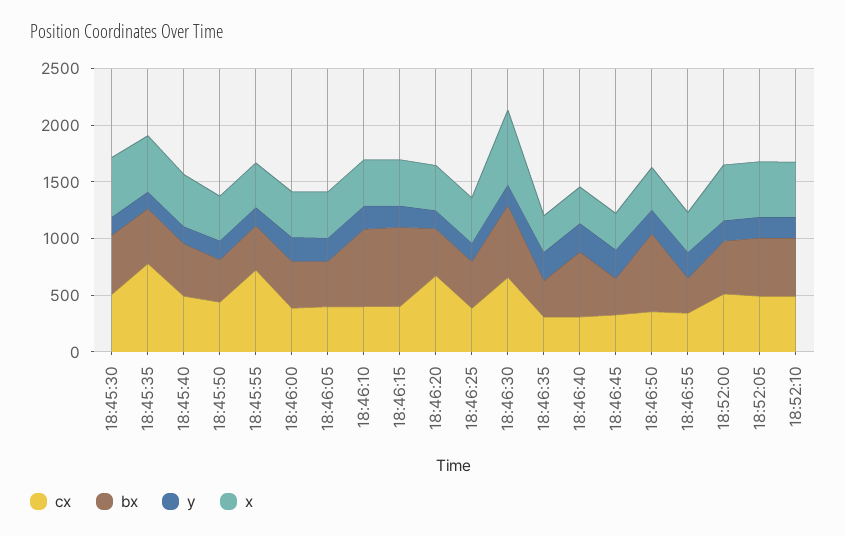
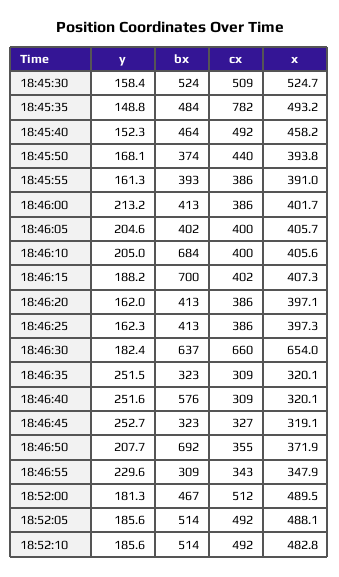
  {
    "cx": {
      "18:45:30": 509,
      "18:45:35": 782,
      "18:45:40": 492,
      "18:45:50": 440,
-     "18:45:55": 700,
+     "18:45:55": 386,
      "18:46:00": 386,
      "18:46:05": 400,
      "18:46:10": 400,
      "18:46:15": 402,
-     "18:46:20": 700,
+     "18:46:20": 386,
      "18:46:25": 386,
      "18:46:30": 660,
      "18:46:35": 309,
      "18:46:40": 309,
      "18:46:45": 327,
      "18:46:50": 355,
      "18:46:55": 343,
      "18:52:00": 512,
      "18:52:05": 492,
      "18:52:10": 492
    },
    "bx": {
      "18:45:30": 524,
      "18:45:35": 484,
      "18:45:40": 464,
      "18:45:50": 374,
      "18:45:55": 393,
      "18:46:00": 413,
      "18:46:05": 402,
      "18:46:10": 684,
      "18:46:15": 700,
      "18:46:20": 413,
      "18:46:25": 413,
      "18:46:30": 637,
      "18:46:35": 323,
      "18:46:40": 576,
      "18:46:45": 323,
      "18:46:50": 692,
      "18:46:55": 309,
      "18:52:00": 467,
      "18:52:05": 514,
      "18:52:10": 514
    },
    "y": {
      "18:45:30": 158.4,
      "18:45:35": 148.8,
      "18:45:40": 152.3,
      "18:45:50": 168.1,
      "18:45:55": 161.3,
      "18:46:00": 213.2,
      "18:46:05": 204.6,
      "18:46:10": 205,
      "18:46:15": 188.2,
      "18:46:20": 162,
      "18:46:25": 162.3,
      "18:46:30": 182.4,
      "18:46:35": 251.5,
      "18:46:40": 251.6,
      "18:46:45": 252.7,
      "18:46:50": 207.7,
      "18:46:55": 229.6,
      "18:52:00": 181.3,
      "18:52:05": 185.6,
      "18:52:10": 185.6
    },
    "x": {
      "18:45:30": 524.7,
      "18:45:35": 493.2,
      "18:45:40": 458.2,
      "18:45:50": 393.8,
      "18:45:55": 391,
      "18:46:00": 401.7,
      "18:46:05": 405.7,
      "18:46:10": 405.6,
      "18:46:15": 407.3,
      "18:46:20": 397.1,
      "18:46:25": 397.3,
      "18:46:30": 654,
      "18:46:35": 320.1,
      "18:46:40": 320.1,
      "18:46:45": 319.1,
      "18:46:50": 371.9,
      "18:46:55": 347.9,
      "18:52:00": 489.5,
      "18:52:05": 488.1,
      "18:52:10": 482.8
    }
  }

